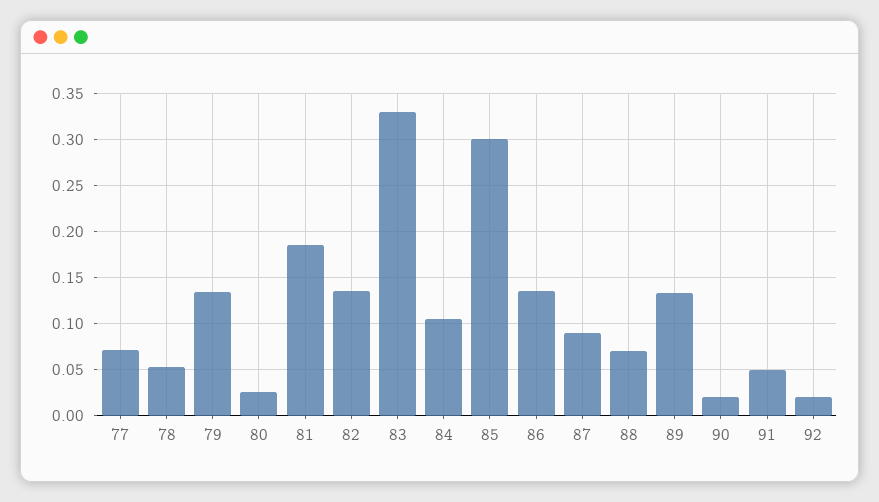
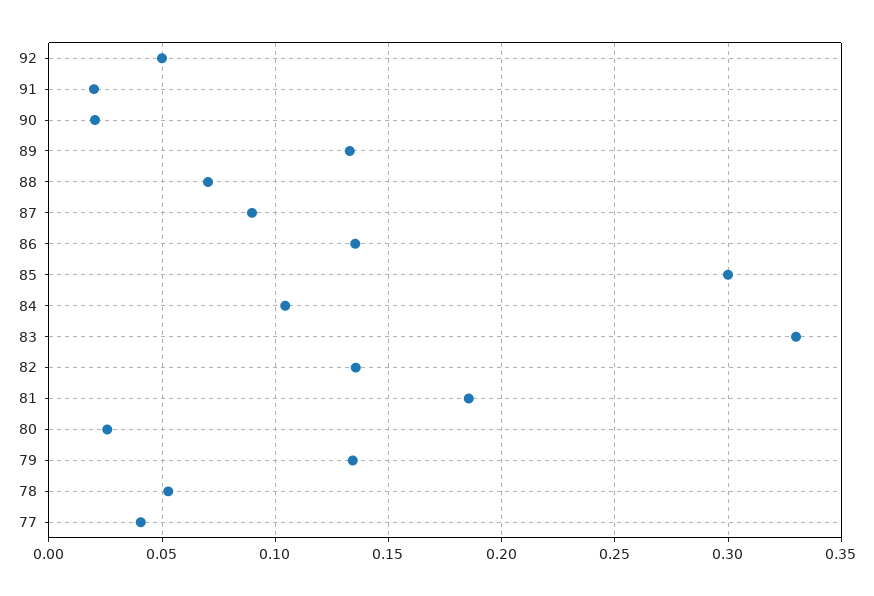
  {
-   "77": 0.07,
+   "77": 0.04,
    "78": 0.055,
    "79": 0.135,
    "80": 0.025,
    "81": 0.185,
    "82": 0.135,
    "83": 0.33,
    "84": 0.105,
    "85": 0.3,
    "86": 0.135,
    "87": 0.09,
    "88": 0.07,
    "89": 0.135,
    "90": 0.02,
-   "91": 0.05,
+   "91": 0.02,
-   "92": 0.02
+   "92": 0.05
  }

